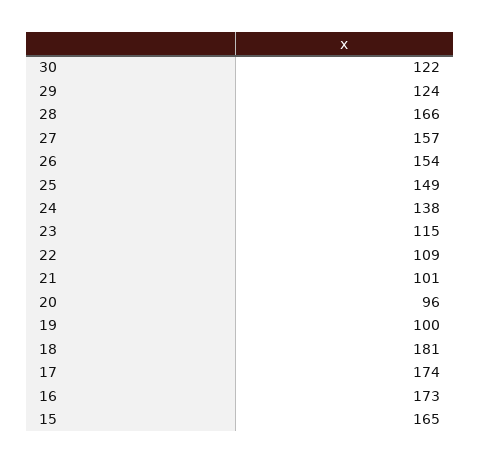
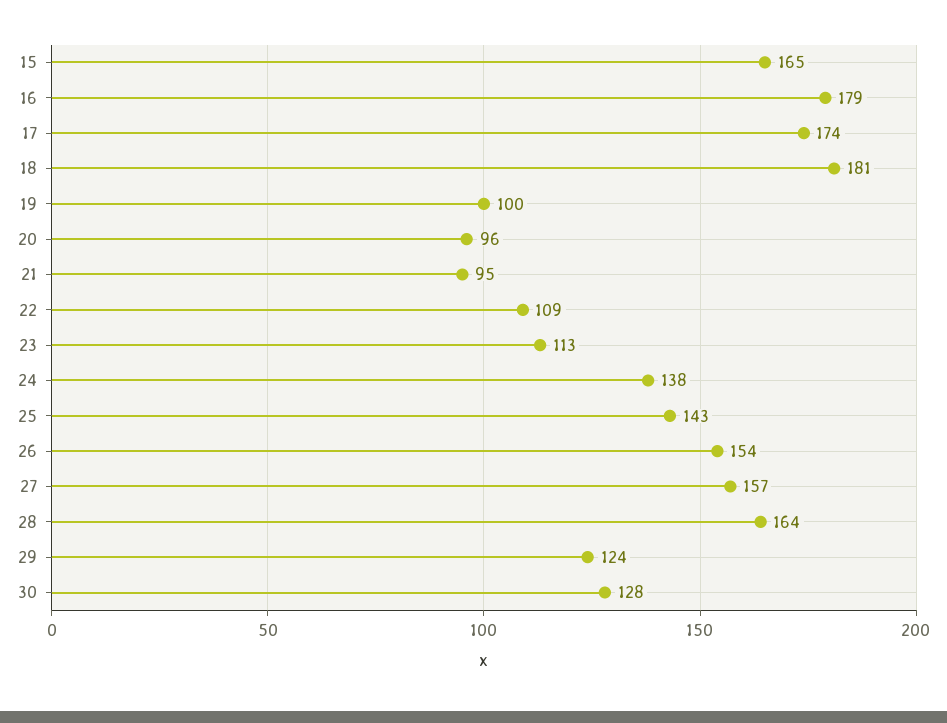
  {
-   "30": 122,
+   "30": 128,
    "29": 124,
-   "28": 166,
+   "28": 164,
    "27": 157,
    "26": 154,
-   "25": 149,
+   "25": 143,
    "24": 138,
-   "23": 115,
+   "23": 113,
    "22": 109,
-   "21": 101,
+   "21": 95,
    "20": 96,
    "19": 100,
    "18": 181,
    "17": 174,
-   "16": 173,
+   "16": 179,
    "15": 165
  }

